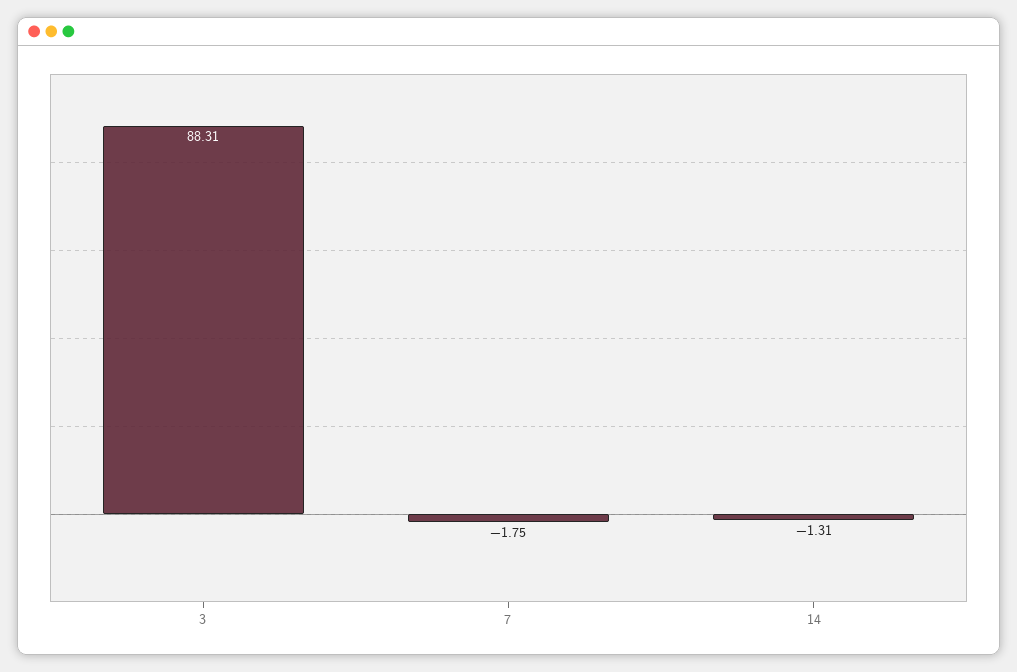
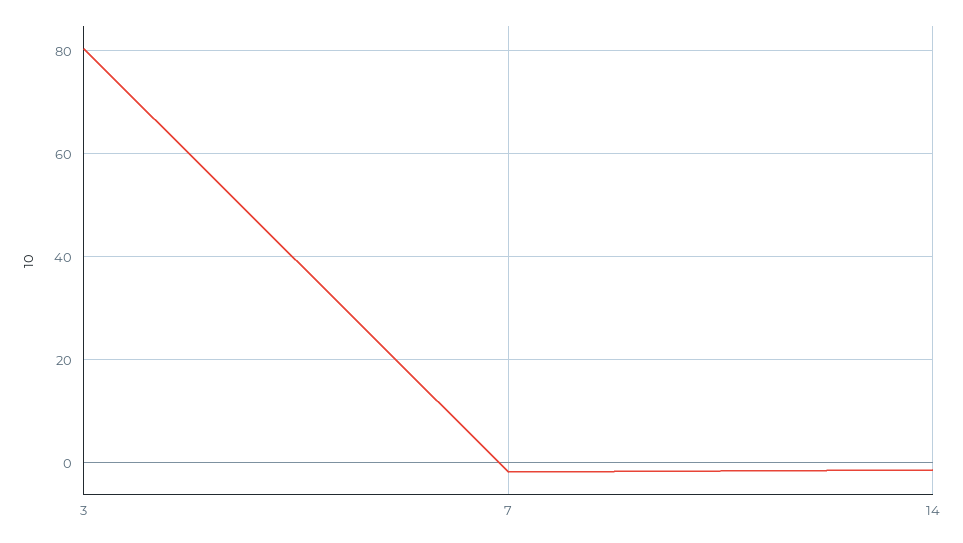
  {
-   "3": 88.31,
+   "3": 80,
    "7": -1.75,
    "14": -1.31
  }

